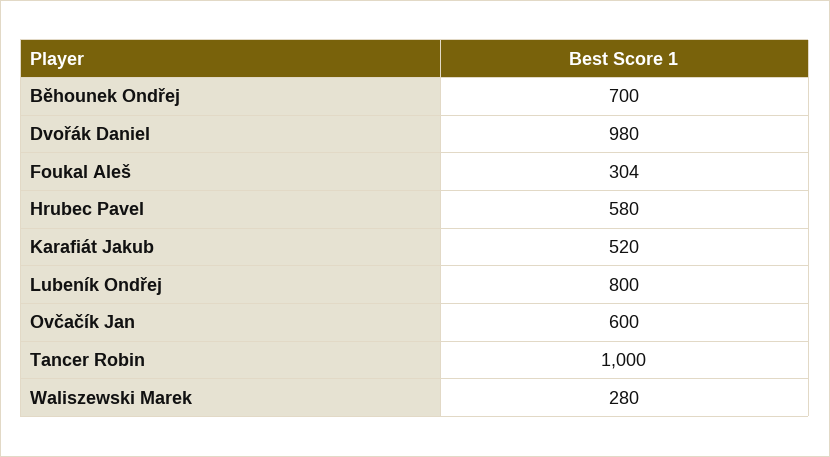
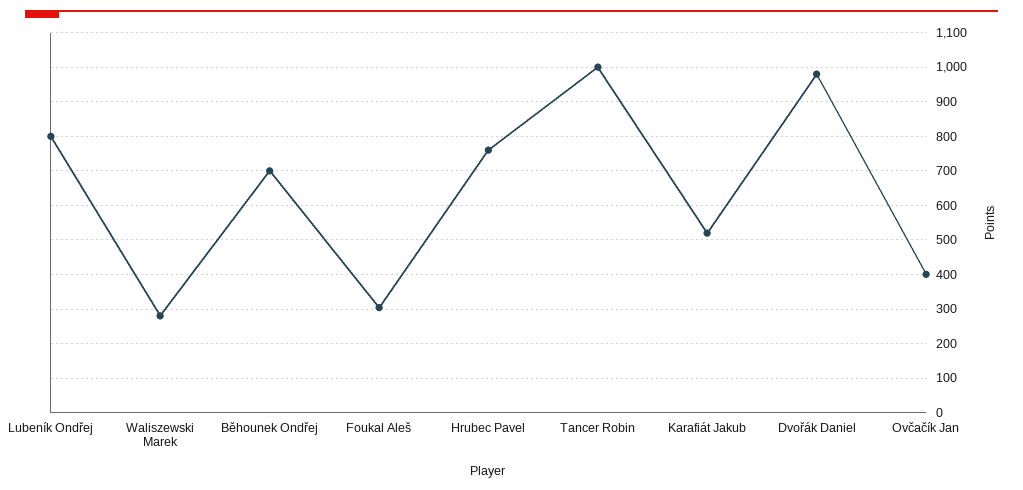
  {
    "Běhounek Ondřej": 700,
    "Dvořák Daniel": 980,
    "Foukal Aleš": 304,
-   "Hrubec Pavel": 580,
+   "Hrubec Pavel": 760,
    "Karafiát Jakub": 520,
    "Lubeník Ondřej": 800,
-   "Ovčačík Jan": 600,
+   "Ovčačík Jan": 400,
    "Tancer Robin": 1000,
    "Waliszewski Marek": 280
  }

